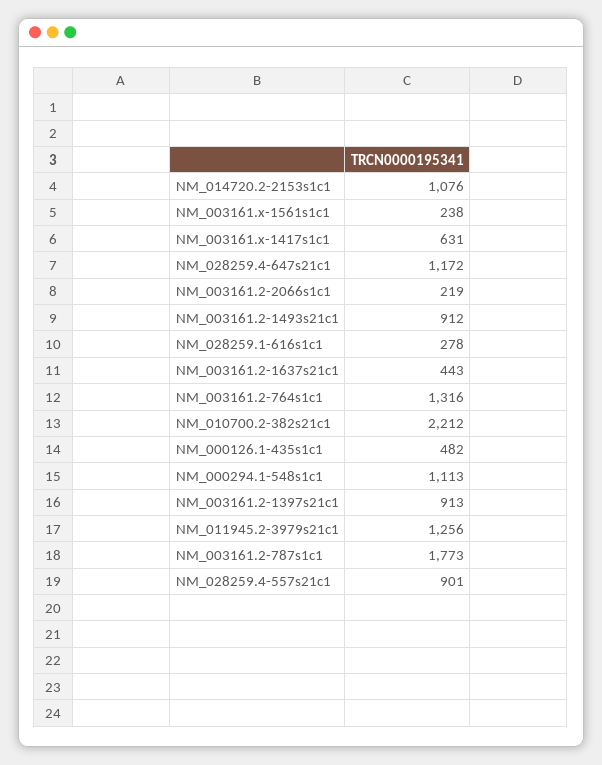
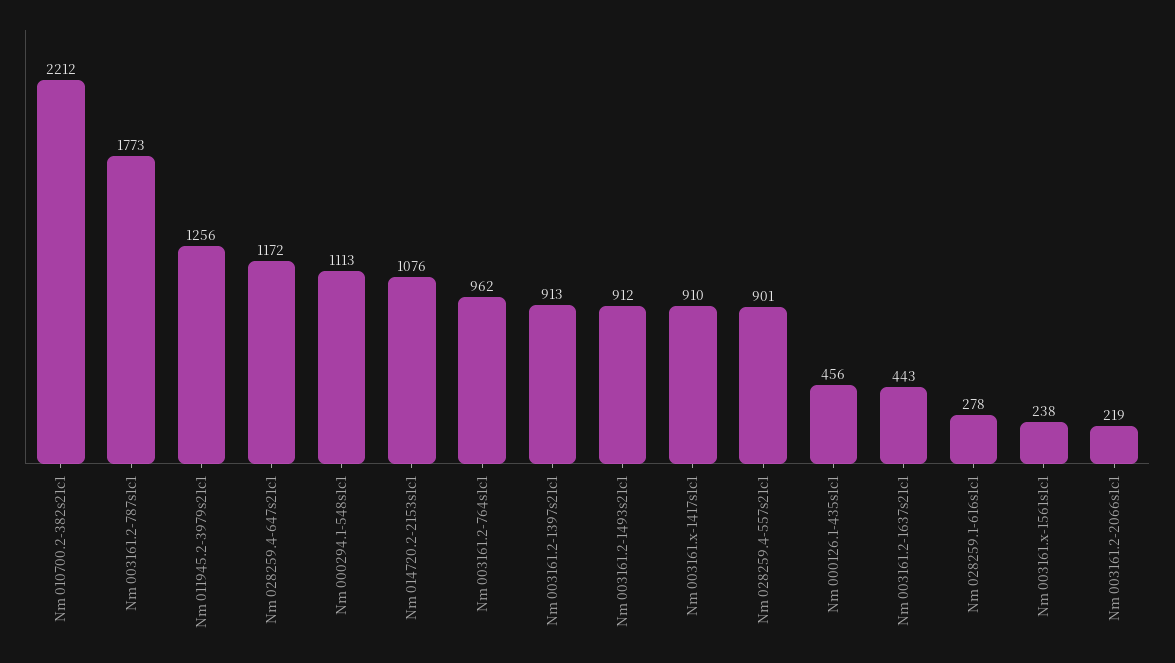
  {
    "NM_014720.2-2153s1c1": 1076,
    "NM_003161.x-1561s1c1": 238,
-   "NM_003161.x-1417s1c1": 631,
+   "NM_003161.x-1417s1c1": 910,
    "NM_028259.4-647s21c1": 1172,
    "NM_003161.2-2066s1c1": 219,
    "NM_003161.2-1493s21c1": 912,
    "NM_028259.1-616s1c1": 278,
    "NM_003161.2-1637s21c1": 443,
-   "NM_003161.2-764s1c1": 1316,
+   "NM_003161.2-764s1c1": 962,
    "NM_010700.2-382s21c1": 2212,
-   "NM_000126.1-435s1c1": 482,
+   "NM_000126.1-435s1c1": 456,
    "NM_000294.1-548s1c1": 1113,
    "NM_003161.2-1397s21c1": 913,
    "NM_011945.2-3979s21c1": 1256,
    "NM_003161.2-787s1c1": 1773,
    "NM_028259.4-557s21c1": 901
  }

